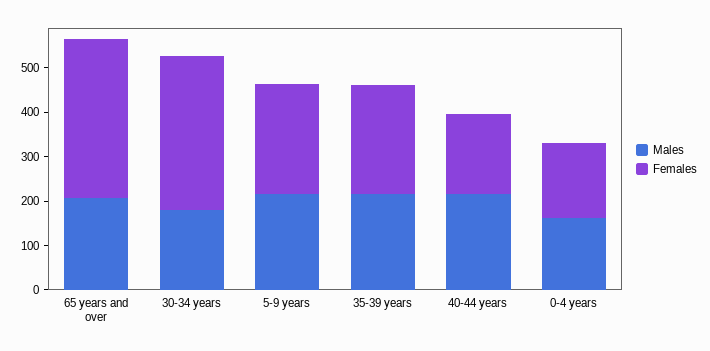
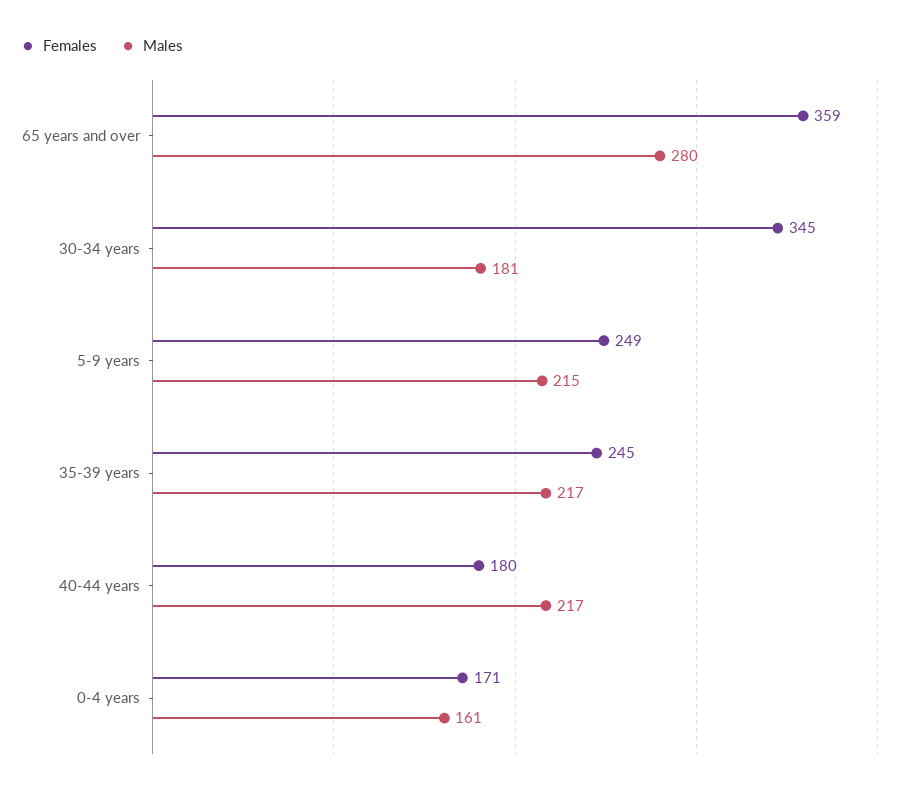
  {
    "Males": {
-     "65 years and over": 200,
+     "65 years and over": 280,
      "30-34 years": 181,
      "5-9 years": 215,
      "35-39 years": 217,
      "40-44 years": 217,
      "0-4 years": 161
    },
    "Females": {
      "65 years and over": 359,
      "30-34 years": 345,
      "5-9 years": 249,
      "35-39 years": 245,
      "40-44 years": 180,
      "0-4 years": 171
    }
  }

